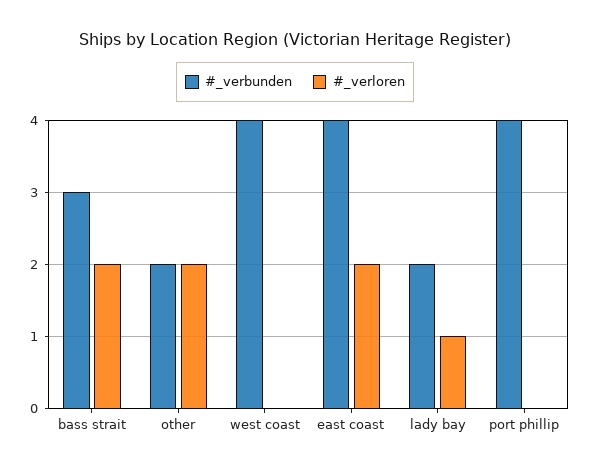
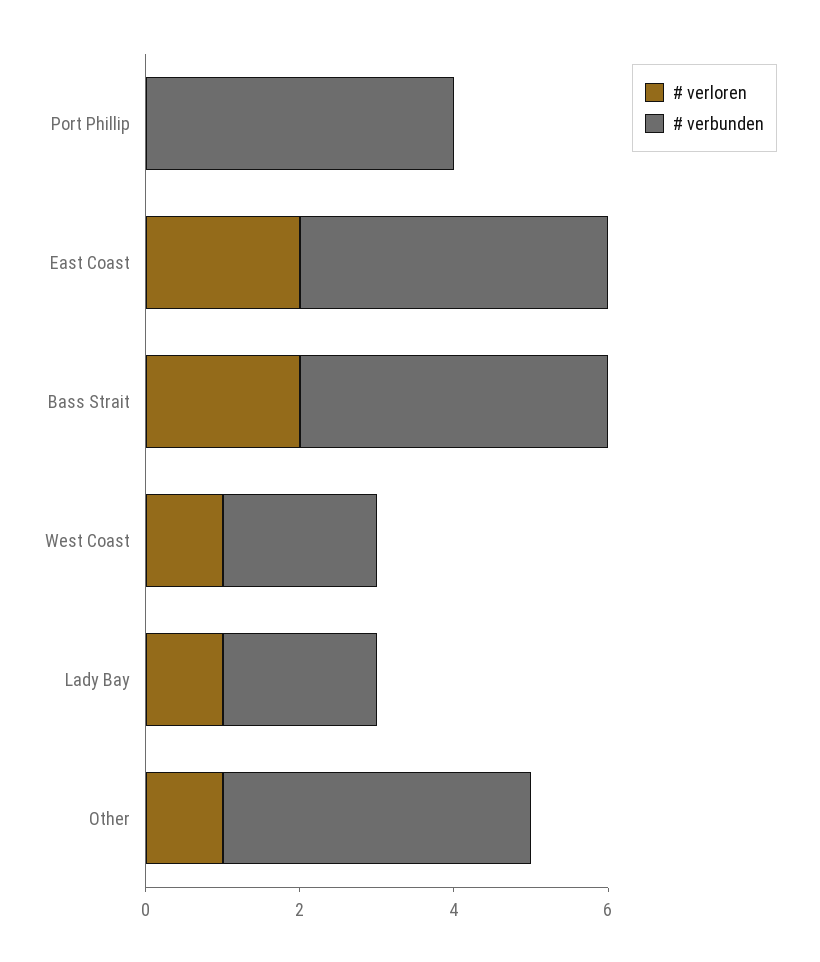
  {
    "#_verbunden": {
-     "bass strait": 3,
+     "bass strait": 4,
-     "other": 2,
+     "other": 4,
-     "west coast": 4,
+     "west coast": 2,
      "east coast": 4,
      "lady bay": 2,
      "port phillip": 4
    },
    "#_verloren": {
      "bass strait": 2,
-     "other": 2,
+     "other": 1,
-     "west coast": 0,
+     "west coast": 1,
      "east coast": 2,
      "lady bay": 1,
      "port phillip": 0
    }
  }

